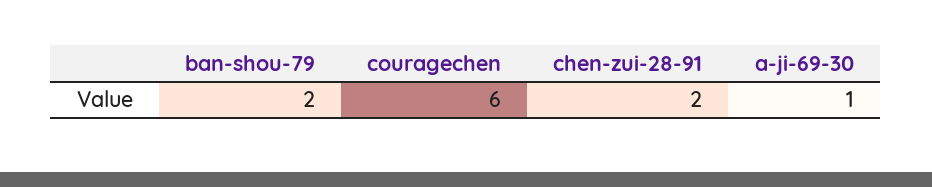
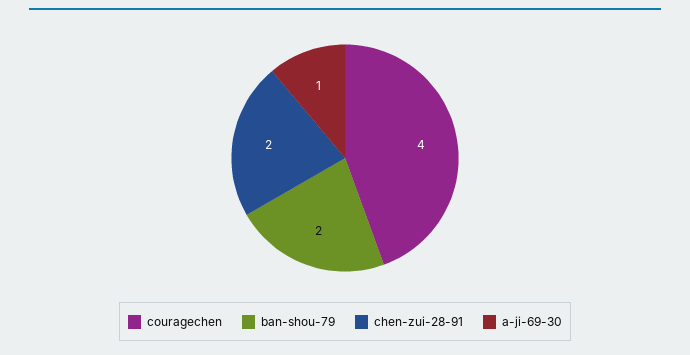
  {
    "ban-shou-79": 2,
-   "couragechen": 6,
+   "couragechen": 4,
    "chen-zui-28-91": 2,
    "a-ji-69-30": 1
  }

